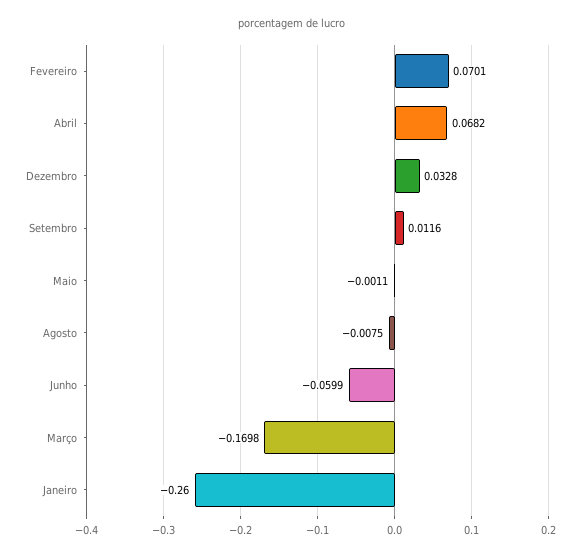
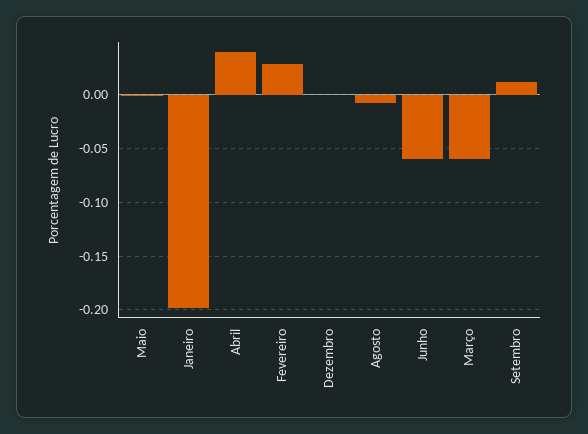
  {
-   "Fevereiro": 0.0701,
+   "Fevereiro": 0.03,
-   "Abril": 0.0682,
+   "Abril": 0.04,
-   "Dezembro": 0.0328,
+   "Dezembro": 0,
    "Setembro": 0.0116,
    "Maio": -0.0011,
    "Agosto": -0.0075,
    "Junho": -0.0599,
-   "Março": -0.1698,
+   "Março": -0.06,
-   "Janeiro": -0.26
+   "Janeiro": -0.2
  }

